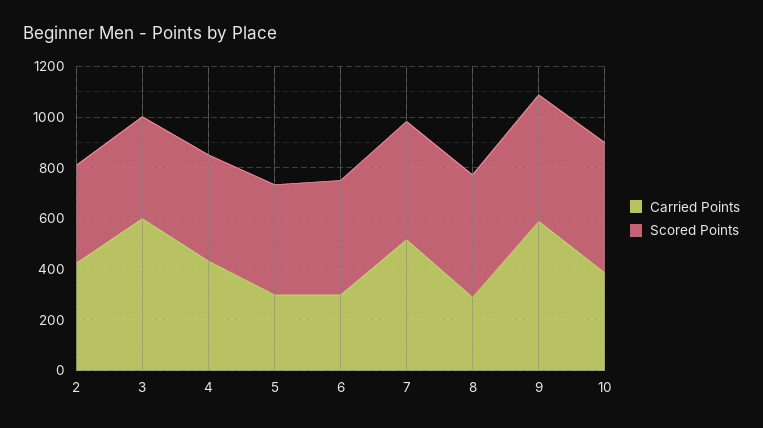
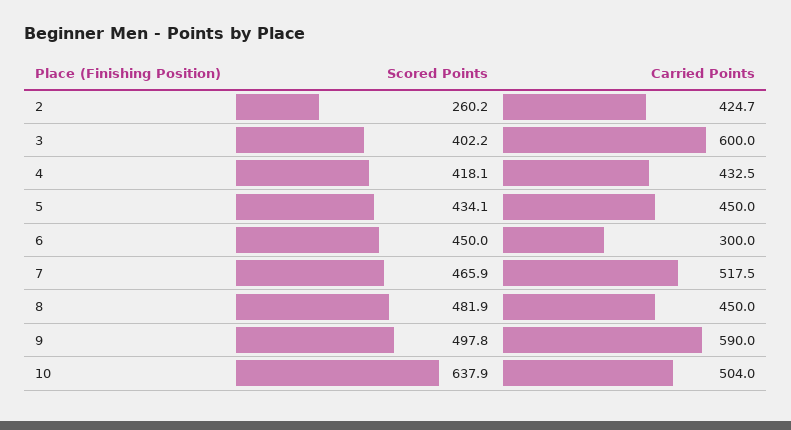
  {
    "Carried Points": {
      "2": 424.7,
      "3": 600,
      "4": 432.5,
-     "5": 300,
+     "5": 450,
      "6": 300,
      "7": 517.5,
-     "8": 300,
+     "8": 450,
      "9": 590,
-     "10": 400
+     "10": 504
    },
    "Scored Points": {
-     "2": 400,
+     "2": 260.2,
      "3": 402.2,
      "4": 418.1,
      "5": 434.1,
      "6": 450,
      "7": 465.9,
      "8": 481.9,
      "9": 497.8,
-     "10": 500
+     "10": 637.9
    }
  }

